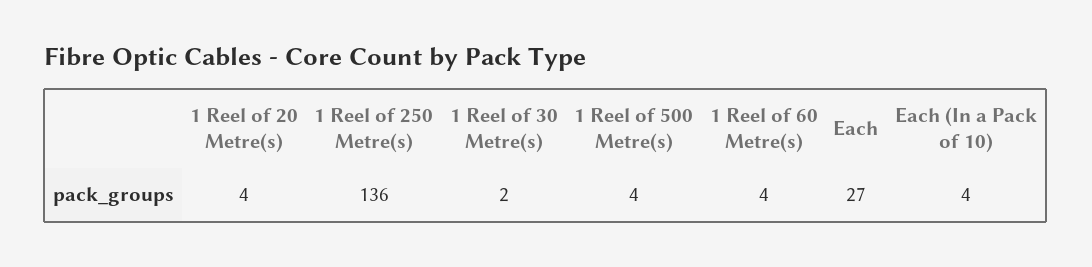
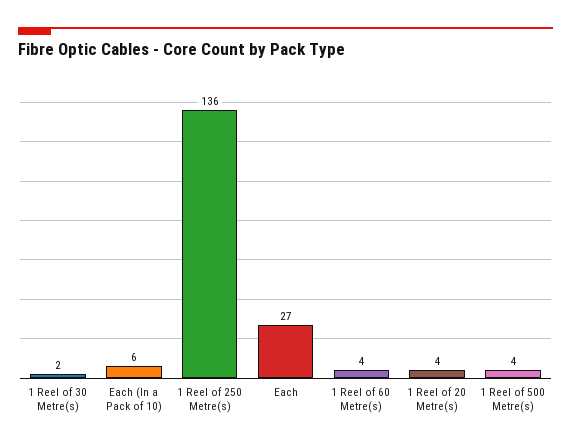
  {
    "1 Reel of 20 Metre(s)": 4,
    "1 Reel of 250 Metre(s)": 136,
    "1 Reel of 30 Metre(s)": 2,
    "1 Reel of 500 Metre(s)": 4,
    "1 Reel of 60 Metre(s)": 4,
    "Each": 27,
-   "Each (In a Pack of 10)": 4
+   "Each (In a Pack of 10)": 6
  }

